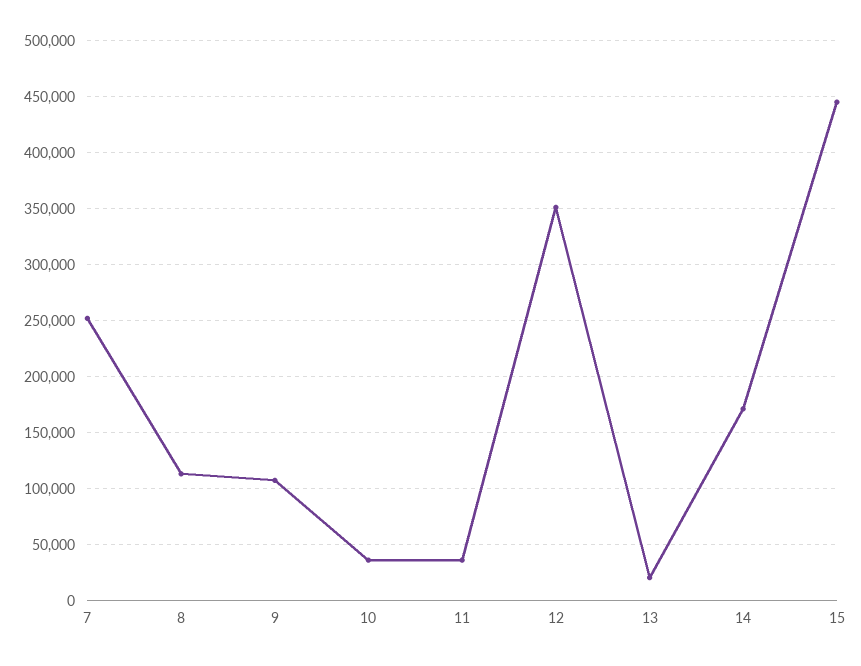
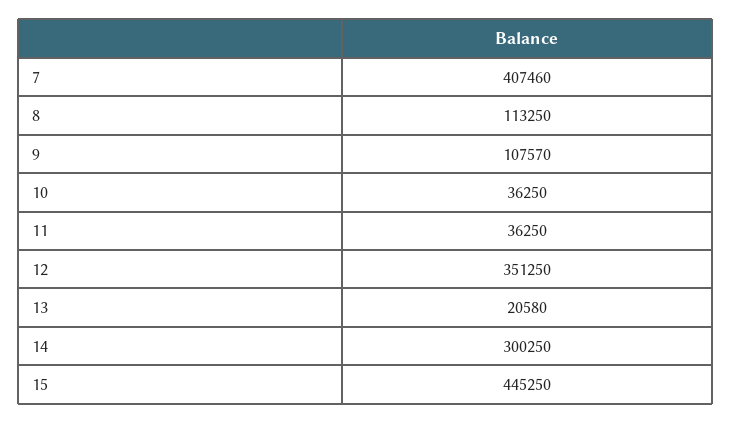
  {
-   "7": 250000,
+   "7": 407460,
    "8": 113250,
    "9": 107570,
    "10": 36250,
    "11": 36250,
    "12": 351250,
    "13": 20580,
-   "14": 170000,
+   "14": 300250,
    "15": 445250
  }

